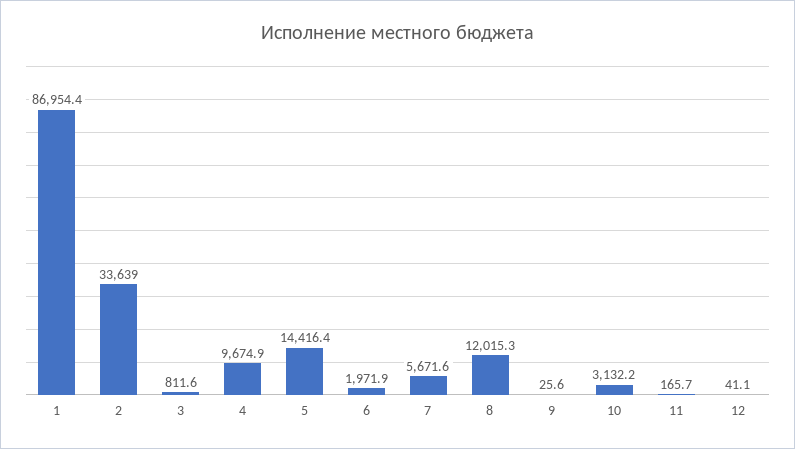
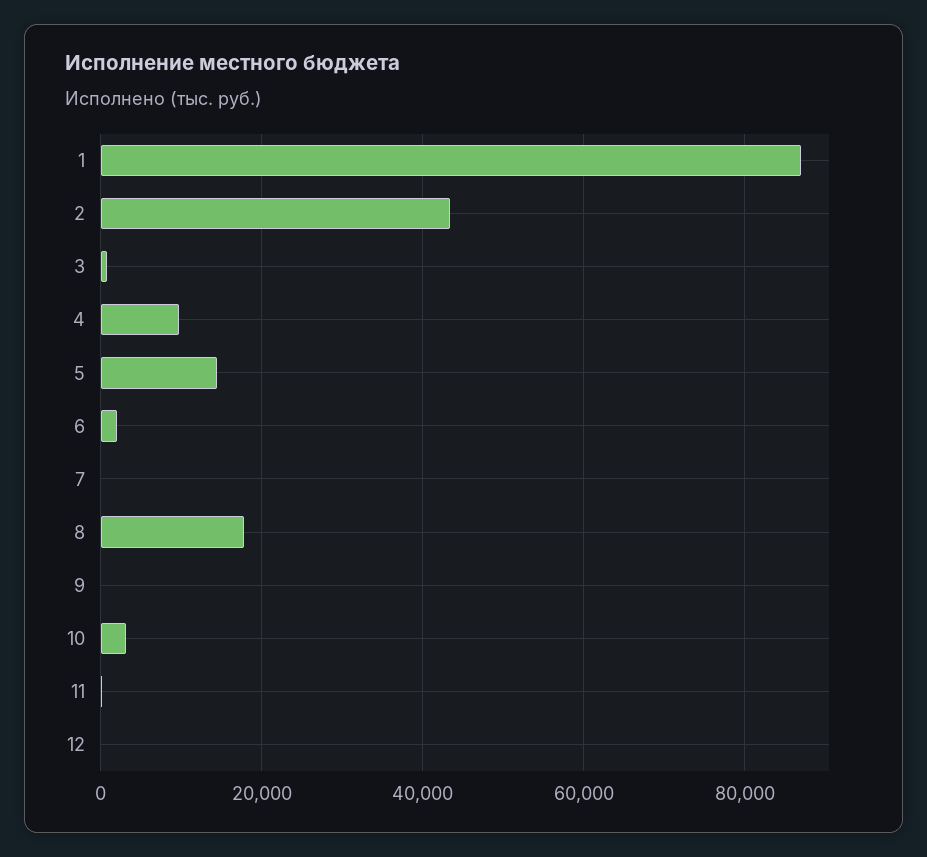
  {
    "1": 86954.4,
-   "2": 33639,
+   "2": 44000,
    "3": 811.6,
    "4": 9674.9,
    "5": 14416.4,
    "6": 1971.9,
-   "7": 5671.6,
+   "7": 0,
-   "8": 12015.3,
+   "8": 18000,
    "9": 25.6,
    "10": 3132.2,
    "11": 165.7,
    "12": 41.1
  }

